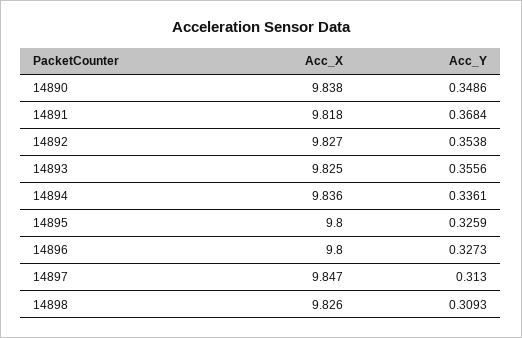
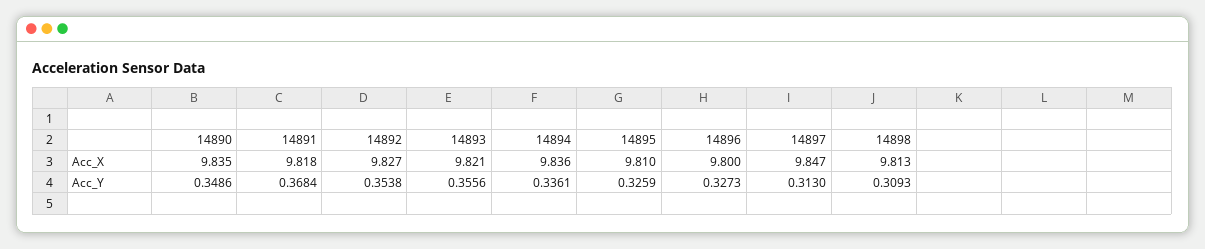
  {
    "Acc_X": {
-     "14890": 9.838,
+     "14890": 9.835,
      "14891": 9.818,
      "14892": 9.827,
-     "14893": 9.825,
+     "14893": 9.821,
      "14894": 9.836,
-     "14895": 9.8,
+     "14895": 9.81,
      "14896": 9.8,
      "14897": 9.847,
-     "14898": 9.826
+     "14898": 9.813
    },
    "Acc_Y": {
      "14890": 0.3486,
      "14891": 0.3684,
      "14892": 0.3538,
      "14893": 0.3556,
      "14894": 0.3361,
      "14895": 0.3259,
      "14896": 0.3273,
      "14897": 0.313,
      "14898": 0.3093
    }
  }

